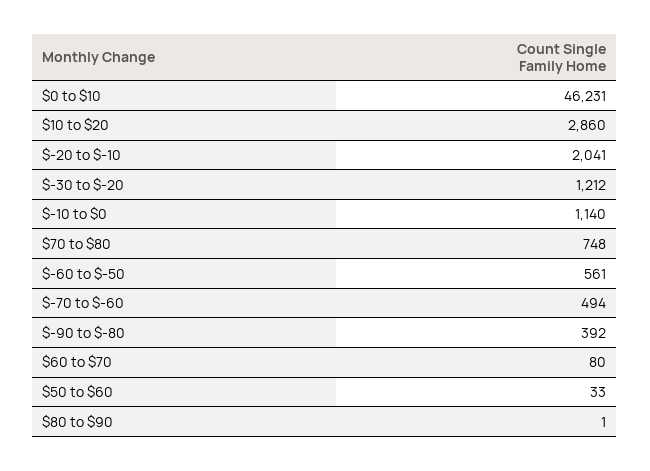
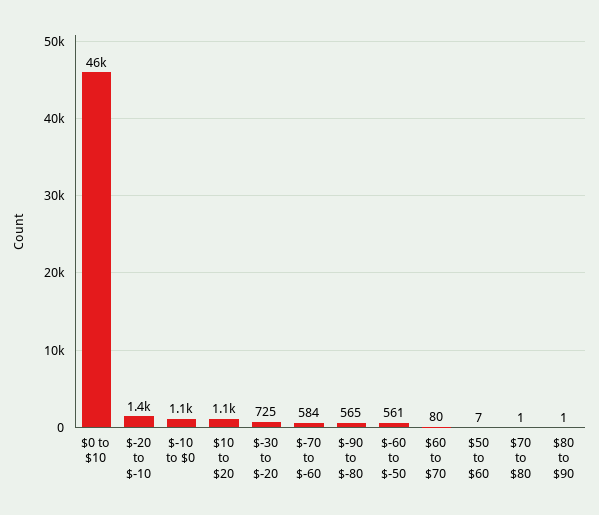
  {
    "$0 to $10": 46231,
-   "$10 to $20": 2860,
+   "$10 to $20": 1100,
-   "$-20 to $-10": 2041,
+   "$-20 to $-10": 1400,
-   "$-30 to $-20": 1212,
+   "$-30 to $-20": 725,
    "$-10 to $0": 1140,
-   "$70 to $80": 748,
+   "$70 to $80": 1,
    "$-60 to $-50": 561,
-   "$-70 to $-60": 494,
+   "$-70 to $-60": 584,
-   "$-90 to $-80": 392,
+   "$-90 to $-80": 565,
    "$60 to $70": 80,
-   "$50 to $60": 33,
+   "$50 to $60": 7,
    "$80 to $90": 1
  }

